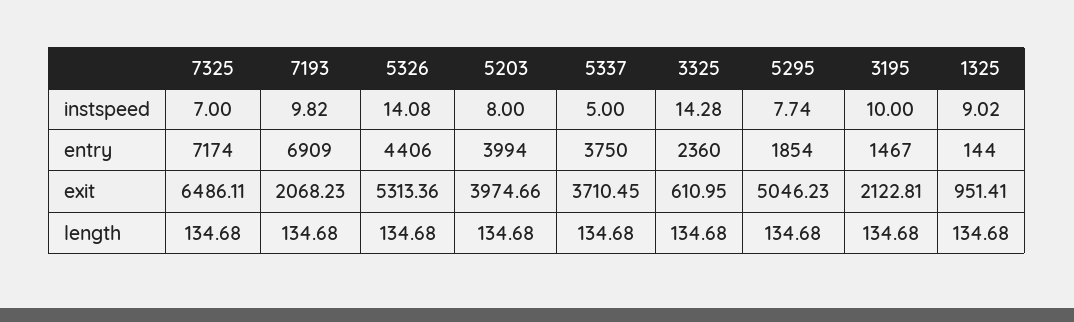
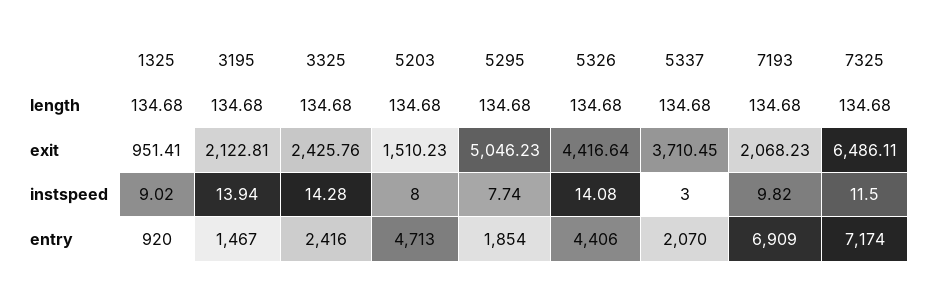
  {
    "7325": {
-     "instspeed": 7,
+     "instspeed": 11.5,
      "entry": 7174,
      "exit": 6486.11,
      "length": 134.68
    },
    "7193": {
      "instspeed": 9.82,
      "entry": 6909,
      "exit": 2068.23,
      "length": 134.68
    },
    "5326": {
      "instspeed": 14.08,
      "entry": 4406,
-     "exit": 5313.36,
+     "exit": 4416.64,
      "length": 134.68
    },
    "5203": {
      "instspeed": 8,
-     "entry": 3994,
+     "entry": 4713,
-     "exit": 3974.66,
+     "exit": 1510.23,
      "length": 134.68
    },
    "5337": {
-     "instspeed": 5,
+     "instspeed": 3,
-     "entry": 3750,
+     "entry": 2070,
      "exit": 3710.45,
      "length": 134.68
    },
    "3325": {
      "instspeed": 14.28,
-     "entry": 2360,
+     "entry": 2416,
-     "exit": 610.95,
+     "exit": 2425.76,
      "length": 134.68
    },
    "5295": {
      "instspeed": 7.74,
      "entry": 1854,
      "exit": 5046.23,
      "length": 134.68
    },
    "3195": {
-     "instspeed": 10,
+     "instspeed": 13.94,
      "entry": 1467,
      "exit": 2122.81,
      "length": 134.68
    },
    "1325": {
      "instspeed": 9.02,
-     "entry": 144,
+     "entry": 920,
      "exit": 951.41,
      "length": 134.68
    }
  }

